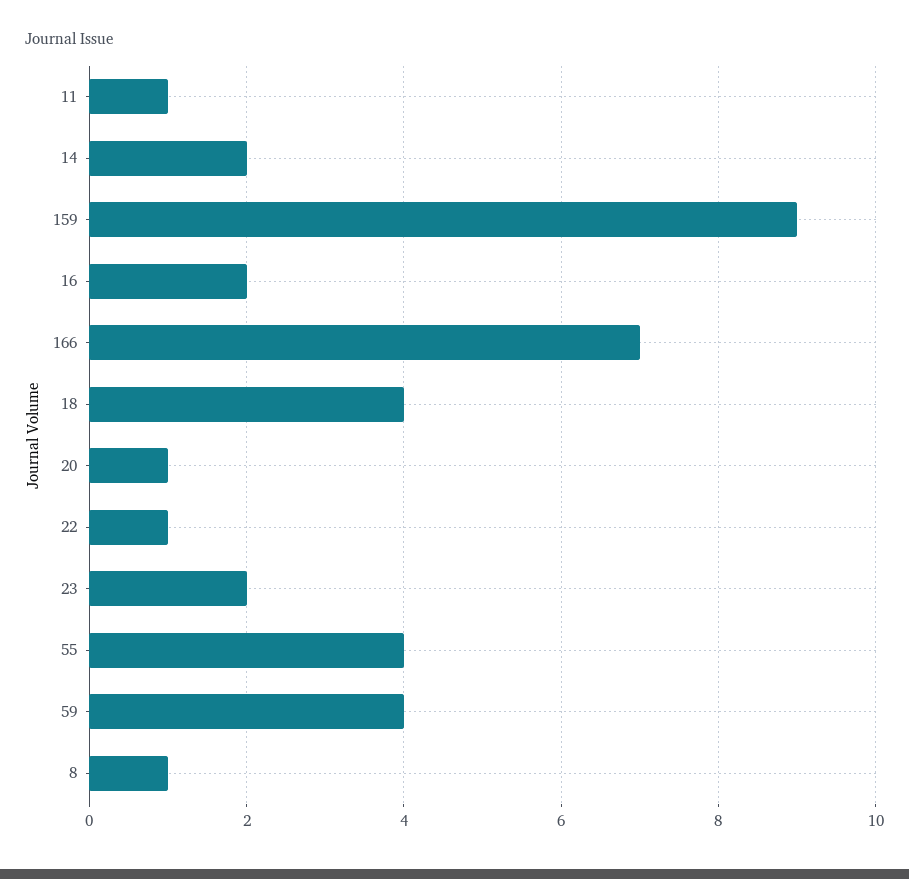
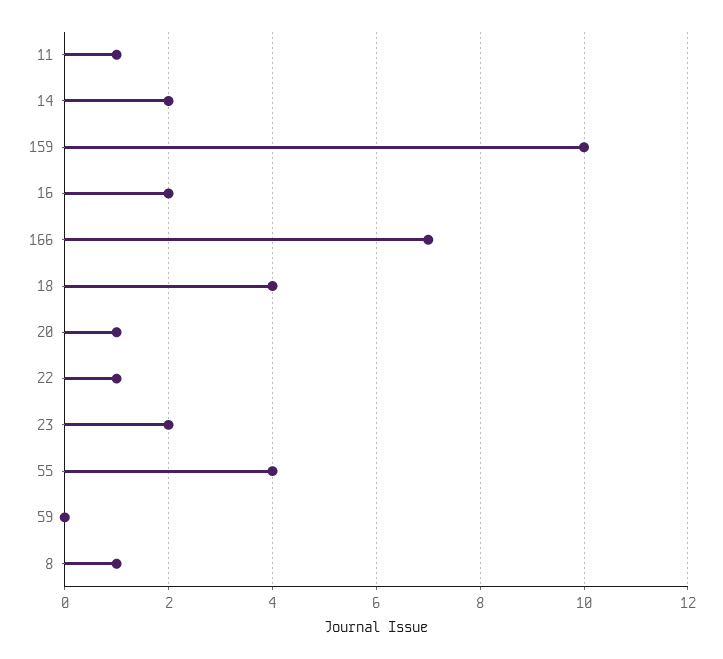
  {
    "11": 1,
    "14": 2,
-   "159": 9,
+   "159": 10,
    "16": 2,
    "166": 7,
    "18": 4,
    "20": 1,
    "22": 1,
    "23": 2,
    "55": 4,
-   "59": 4,
+   "59": 0,
    "8": 1
  }

